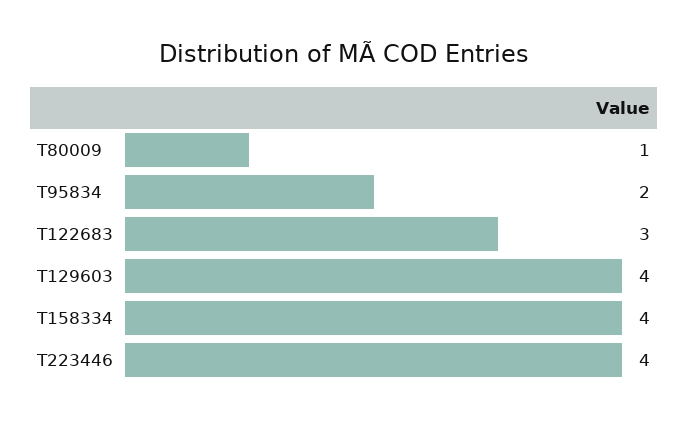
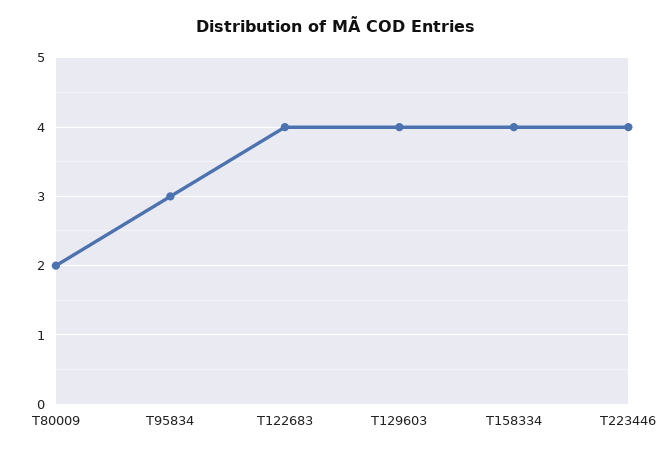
  {
-   "T80009": 1,
+   "T80009": 2,
-   "T95834": 2,
+   "T95834": 3,
-   "T122683": 3,
+   "T122683": 4,
    "T129603": 4,
    "T158334": 4,
    "T223446": 4
  }

